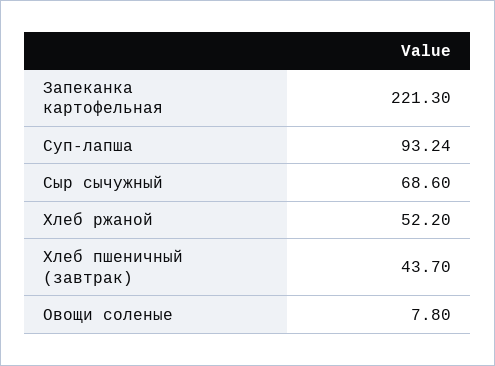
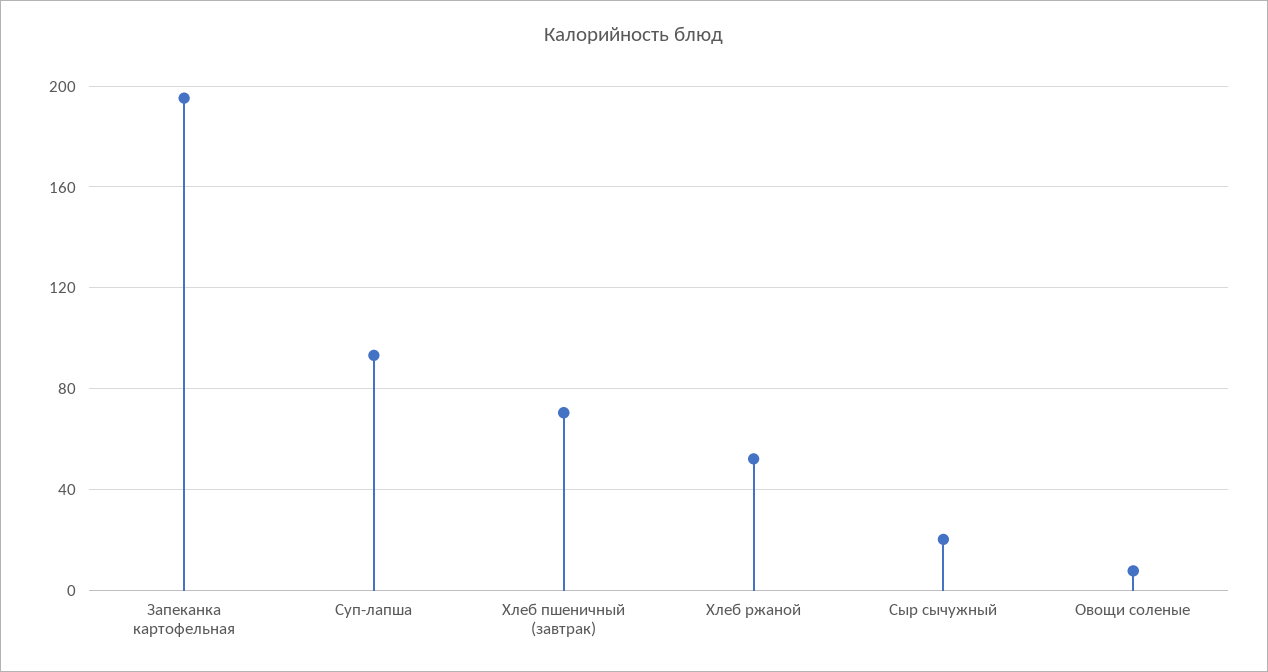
  {
-   "Запеканка картофельная": 221.3,
+   "Запеканка картофельная": 195,
    "Суп-лапша": 93.24,
-   "Сыр сычужный": 68.6,
+   "Сыр сычужный": 20,
    "Хлеб ржаной": 52.2,
-   "Хлеб пшеничный (завтрак)": 43.7,
+   "Хлеб пшеничный (завтрак)": 70,
    "Овощи соленые": 7.8
  }

